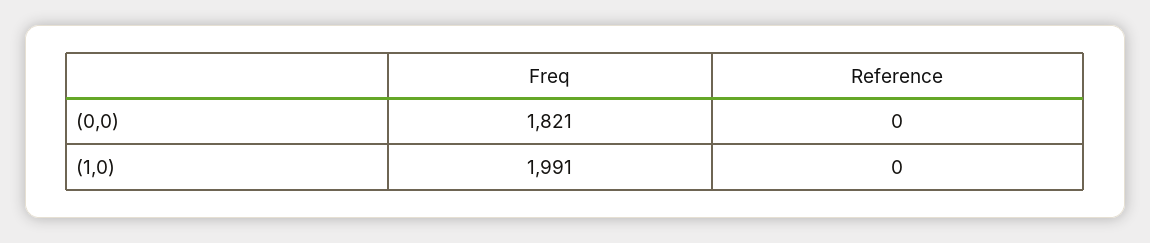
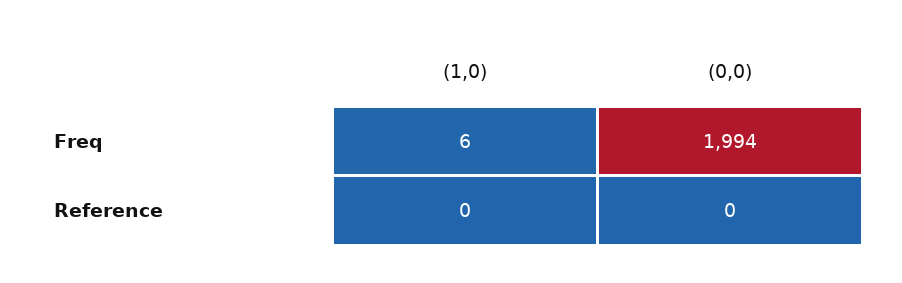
  {
    "Freq": {
-     "(0,0)": 1821,
+     "(0,0)": 1994,
-     "(1,0)": 1991
+     "(1,0)": 6
    },
    "Reference": {
      "(0,0)": 0,
      "(1,0)": 0
    }
  }

